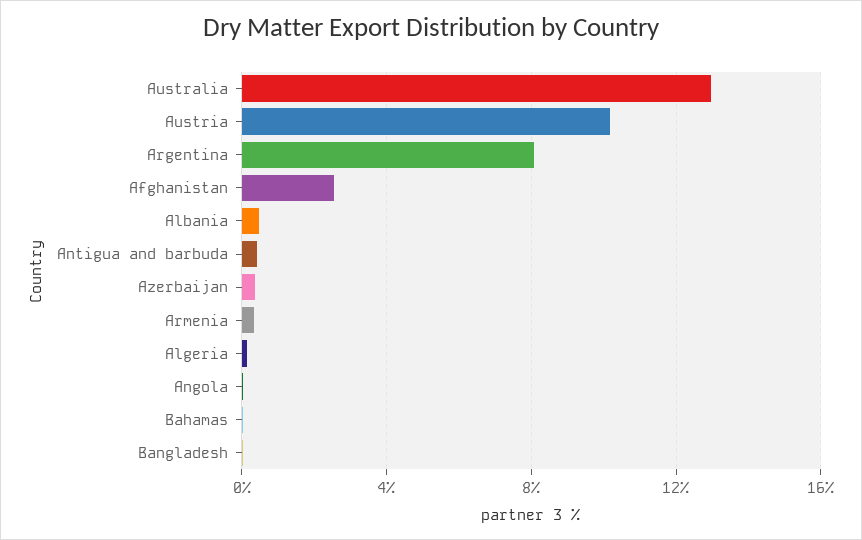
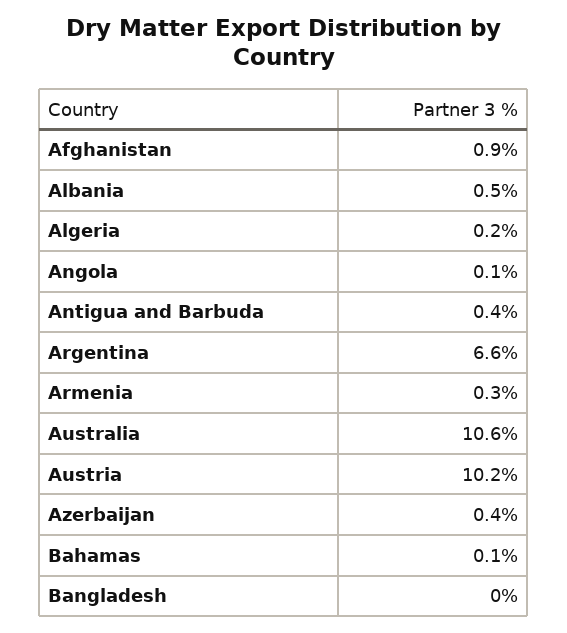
  {
-   "Australia": 13,
+   "Australia": 10.6,
    "Austria": 10.2,
-   "Argentina": 8,
+   "Argentina": 6.6,
-   "Afghanistan": 2.5,
+   "Afghanistan": 0.9,
    "Albania": 0.5,
    "Antigua and barbuda": 0.4,
    "Azerbaijan": 0.4,
    "Armenia": 0.3,
    "Algeria": 0.2,
    "Angola": 0.1,
    "Bahamas": 0.1,
    "Bangladesh": 0
  }

